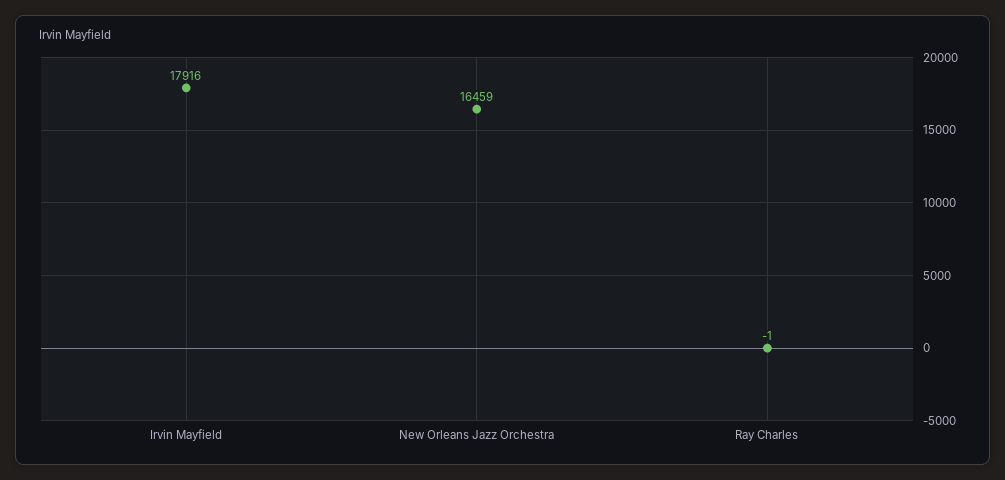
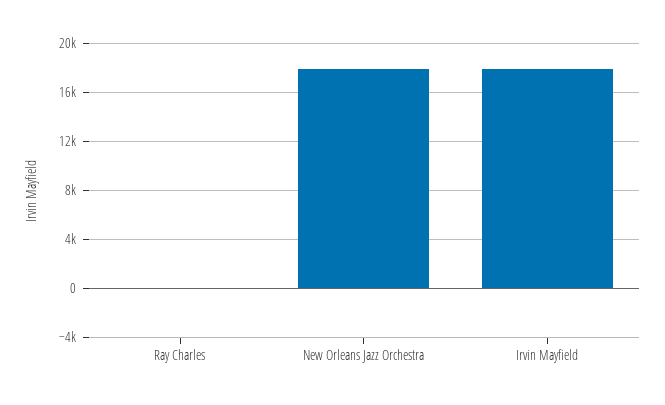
  {
    "Irvin Mayfield": 17916,
-   "New Orleans Jazz Orchestra": 16459,
+   "New Orleans Jazz Orchestra": 18000,
    "Ray Charles": -1
  }

